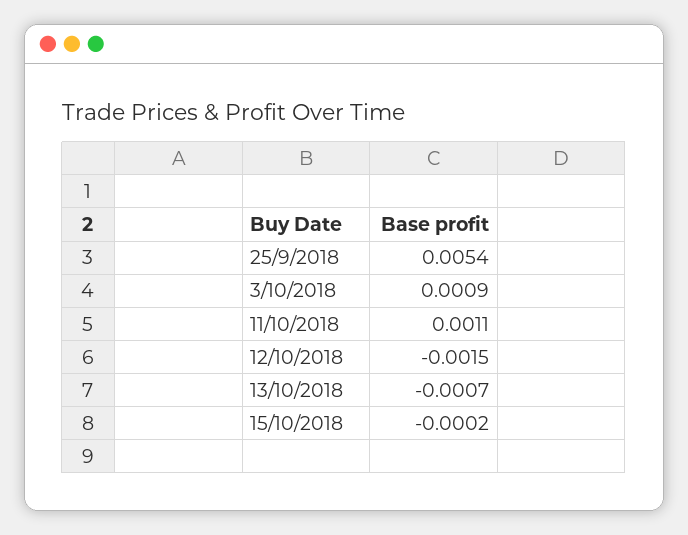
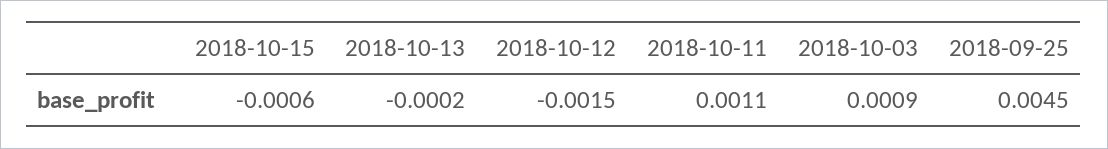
  {
-   "25/9/2018": 0.0054,
+   "25/9/2018": 0.0045,
    "3/10/2018": 0.0009,
    "11/10/2018": 0.0011,
    "12/10/2018": -0.0015,
-   "13/10/2018": -0.0007,
+   "13/10/2018": -0.0002,
-   "15/10/2018": -0.0002
+   "15/10/2018": -0.0006
  }

